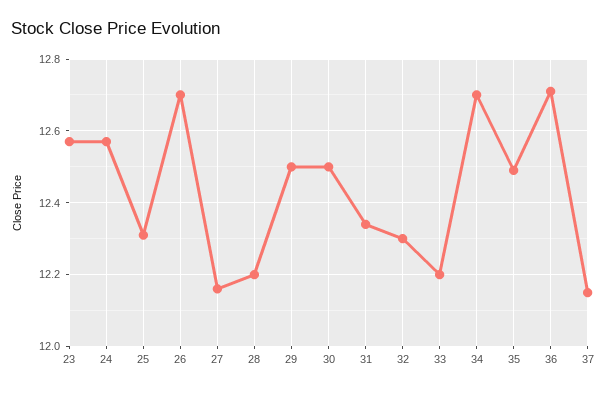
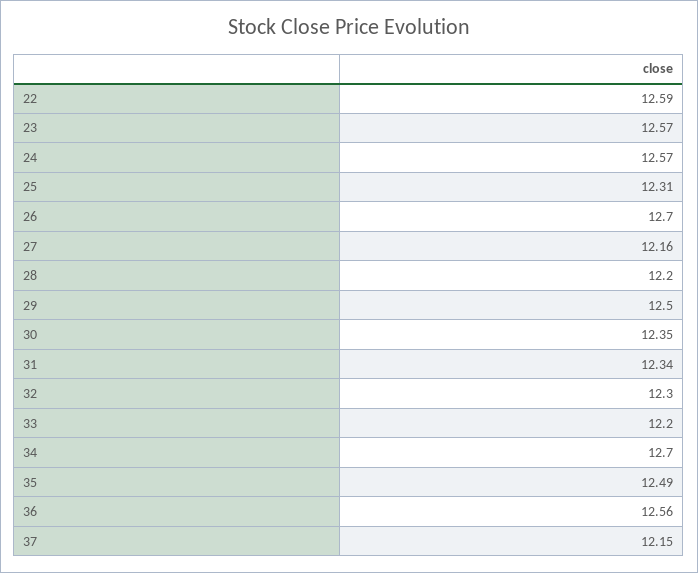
  {
    "23": 12.57,
    "24": 12.57,
    "25": 12.31,
    "26": 12.7,
    "27": 12.16,
    "28": 12.2,
    "29": 12.5,
-   "30": 12.5,
+   "30": 12.35,
    "31": 12.34,
    "32": 12.3,
    "33": 12.2,
    "34": 12.7,
    "35": 12.49,
-   "36": 12.7,
+   "36": 12.56,
-   "37": 12.15
+   "37": 12.15,
+   "22": 12.59
  }

